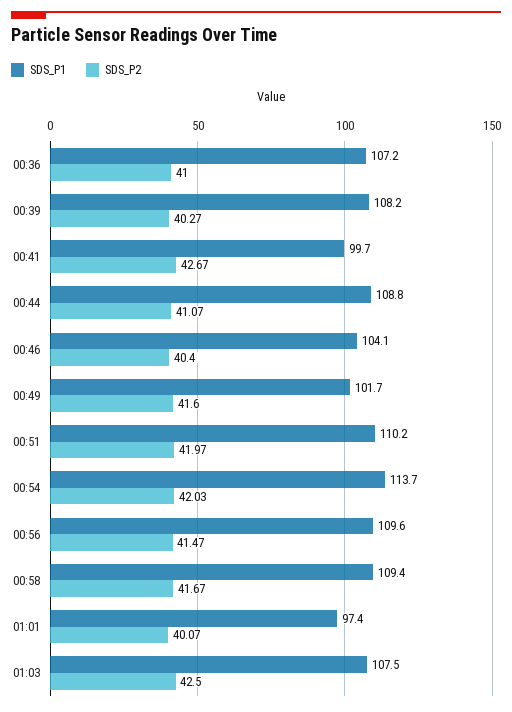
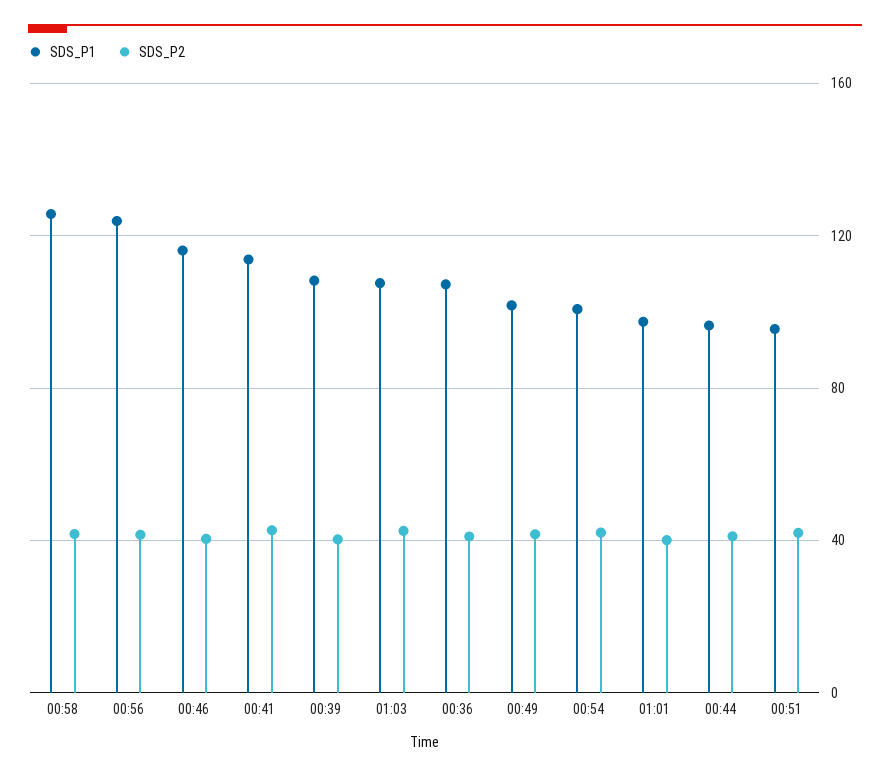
  {
    "SDS_P1": {
      "00:36": 107.2,
      "00:39": 108.2,
-     "00:41": 99.7,
+     "00:41": 115,
-     "00:44": 108.8,
+     "00:44": 95,
-     "00:46": 104.1,
+     "00:46": 115,
      "00:49": 101.7,
-     "00:51": 110.2,
+     "00:51": 95,
-     "00:54": 113.7,
+     "00:54": 100,
-     "00:56": 109.6,
+     "00:56": 125,
-     "00:58": 109.4,
+     "00:58": 125,
      "01:01": 97.4,
      "01:03": 107.5
    },
    "SDS_P2": {
      "00:36": 41,
      "00:39": 40.27,
      "00:41": 42.67,
      "00:44": 41.07,
      "00:46": 40.4,
      "00:49": 41.6,
      "00:51": 41.97,
      "00:54": 42.03,
      "00:56": 41.47,
      "00:58": 41.67,
      "01:01": 40.07,
      "01:03": 42.5
    }
  }

